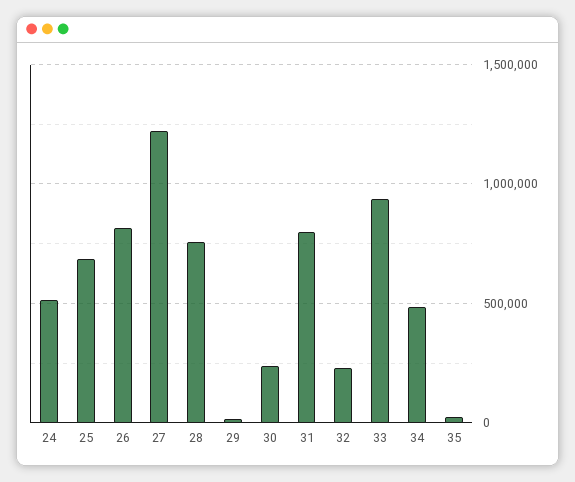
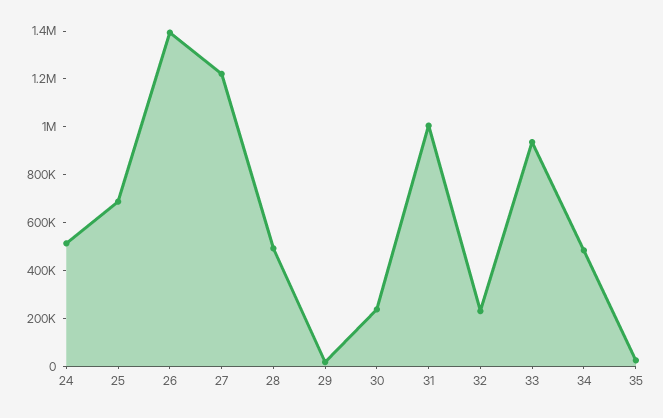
  {
    "24": 500000,
    "25": 700000,
-   "26": 800000,
+   "26": 1400000,
    "27": 1200000,
-   "28": 750000,
+   "28": 500000,
    "29": 0,
    "30": 250000,
-   "31": 800000,
+   "31": 1000000,
    "32": 250000,
    "33": 950000,
    "34": 500000,
    "35": 0
  }

